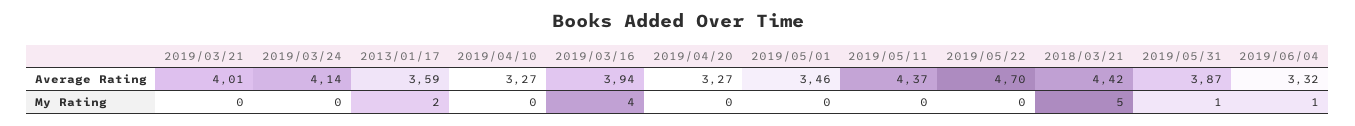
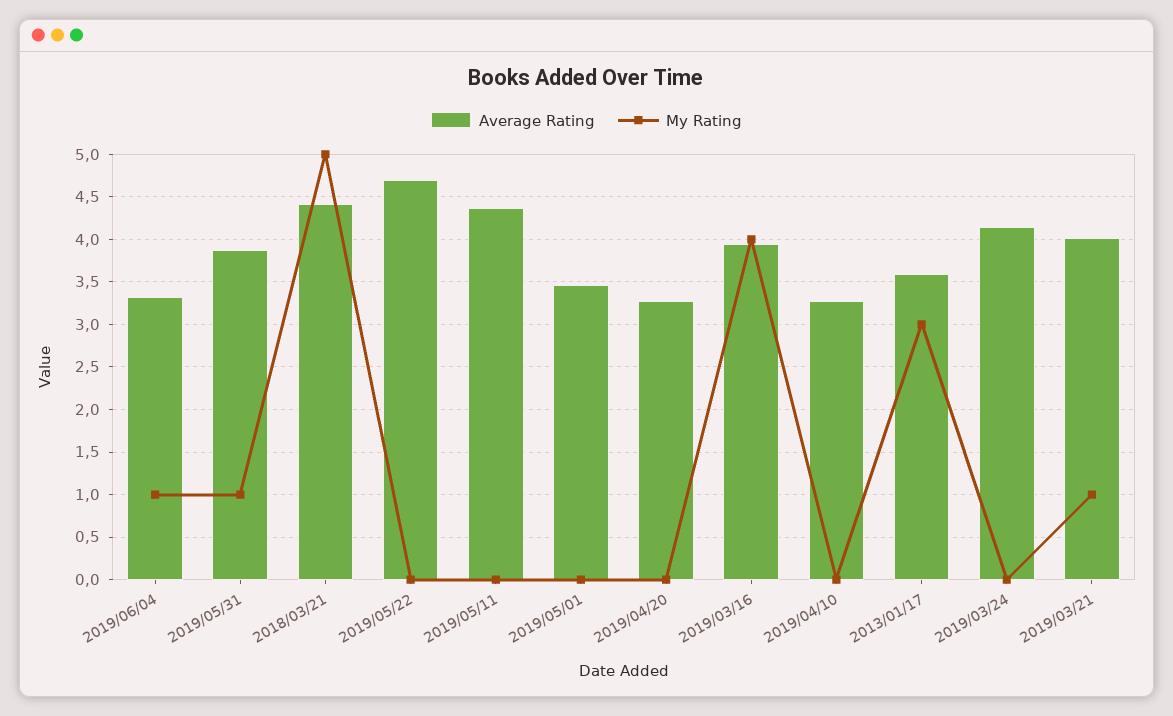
  {
    "Average Rating": {
      "2019/03/21": 4.01,
      "2019/03/24": 4.14,
      "2013/01/17": 3.59,
      "2019/04/10": 3.27,
      "2019/03/16": 3.94,
      "2019/04/20": 3.27,
      "2019/05/01": 3.46,
      "2019/05/11": 4.37,
      "2019/05/22": 4.7,
      "2018/03/21": 4.42,
      "2019/05/31": 3.87,
      "2019/06/04": 3.32
    },
    "My Rating": {
-     "2019/03/21": 0,
+     "2019/03/21": 1,
      "2019/03/24": 0,
-     "2013/01/17": 2,
+     "2013/01/17": 3,
      "2019/04/10": 0,
      "2019/03/16": 4,
      "2019/04/20": 0,
      "2019/05/01": 0,
      "2019/05/11": 0,
      "2019/05/22": 0,
      "2018/03/21": 5,
      "2019/05/31": 1,
      "2019/06/04": 1
    }
  }

